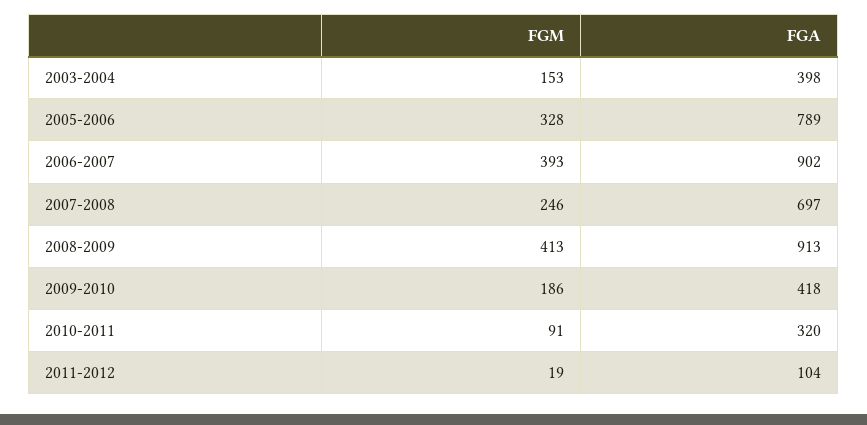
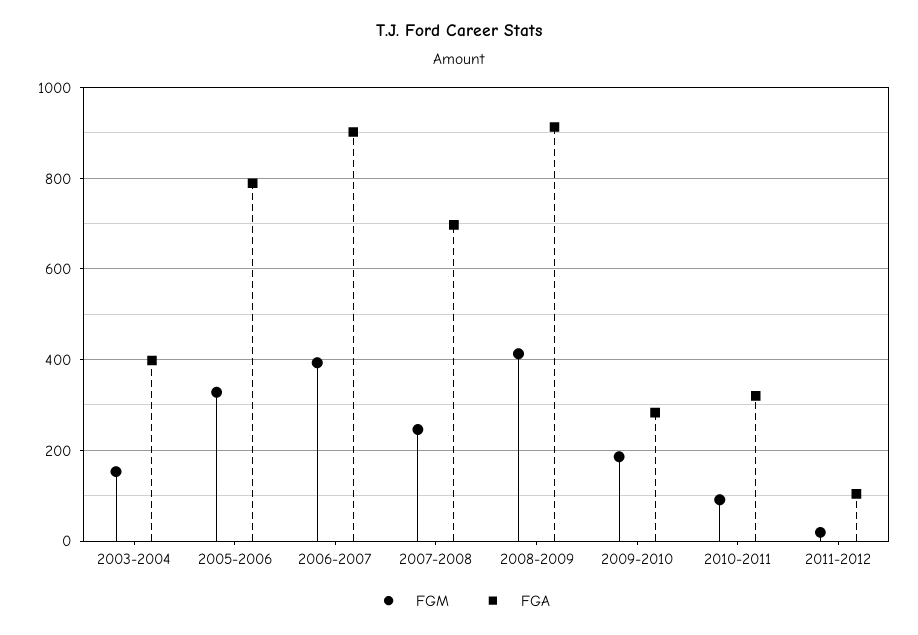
  {
    "FGM": {
      "2003-2004": 153,
      "2005-2006": 328,
      "2006-2007": 393,
      "2007-2008": 246,
      "2008-2009": 413,
      "2009-2010": 186,
      "2010-2011": 91,
      "2011-2012": 19
    },
    "FGA": {
      "2003-2004": 398,
      "2005-2006": 789,
      "2006-2007": 902,
      "2007-2008": 697,
      "2008-2009": 913,
-     "2009-2010": 418,
+     "2009-2010": 280,
      "2010-2011": 320,
      "2011-2012": 104
    }
  }

